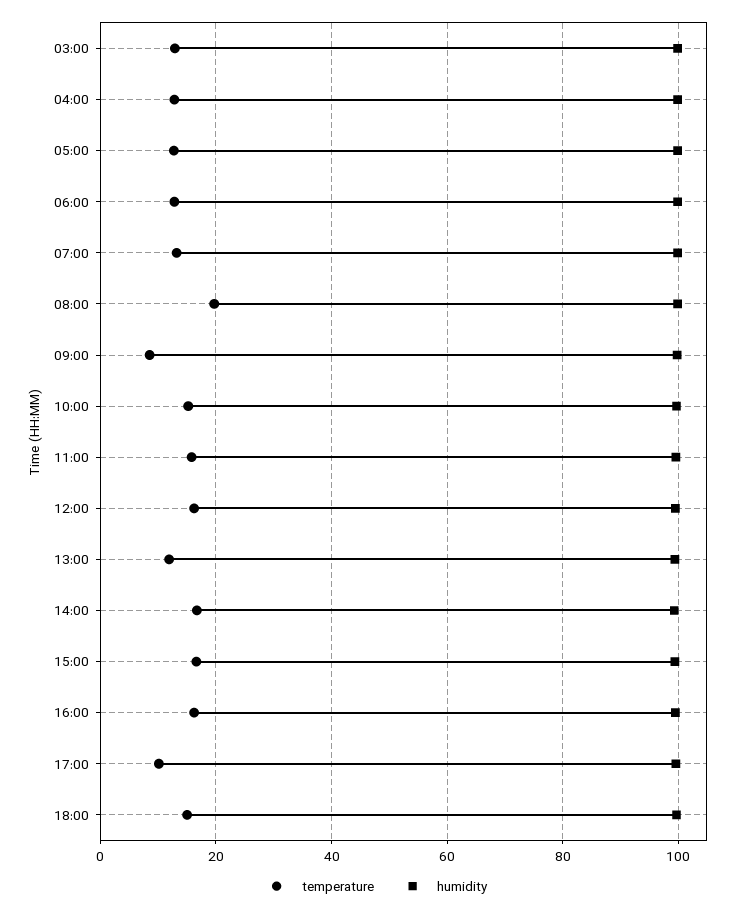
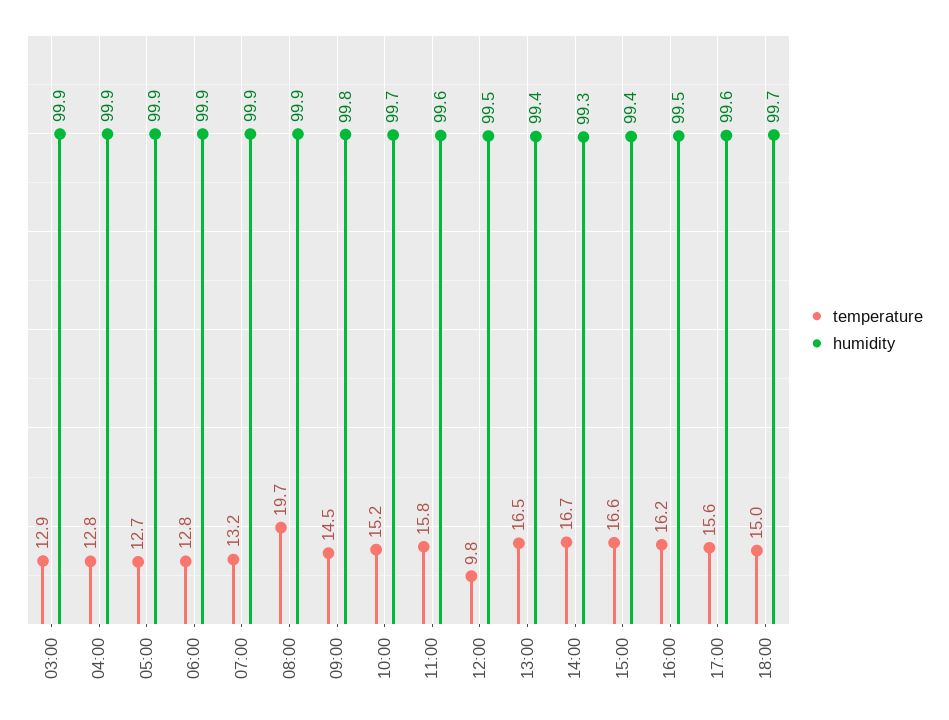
  {
    "temperature": {
      "03:00": 12.9,
      "04:00": 12.8,
      "05:00": 12.7,
      "06:00": 12.8,
      "07:00": 13.2,
      "08:00": 19.7,
-     "09:00": 8,
+     "09:00": 14.5,
      "10:00": 15.2,
      "11:00": 15.8,
-     "12:00": 16,
+     "12:00": 9.8,
-     "13:00": 12,
+     "13:00": 16.5,
      "14:00": 16.7,
      "15:00": 16.6,
      "16:00": 16.2,
-     "17:00": 10,
+     "17:00": 15.6,
      "18:00": 15
    },
    "humidity": {
      "03:00": 99.9,
      "04:00": 99.9,
      "05:00": 99.9,
      "06:00": 99.9,
      "07:00": 99.9,
      "08:00": 99.9,
      "09:00": 99.8,
      "10:00": 99.7,
      "11:00": 99.6,
      "12:00": 99.5,
      "13:00": 99.4,
      "14:00": 99.3,
      "15:00": 99.4,
      "16:00": 99.5,
      "17:00": 99.6,
      "18:00": 99.7
    }
  }

